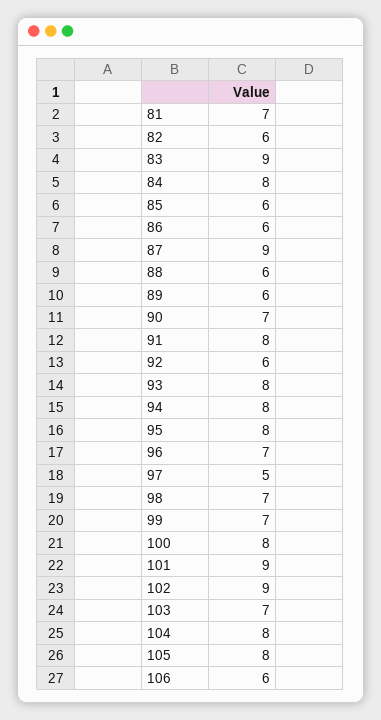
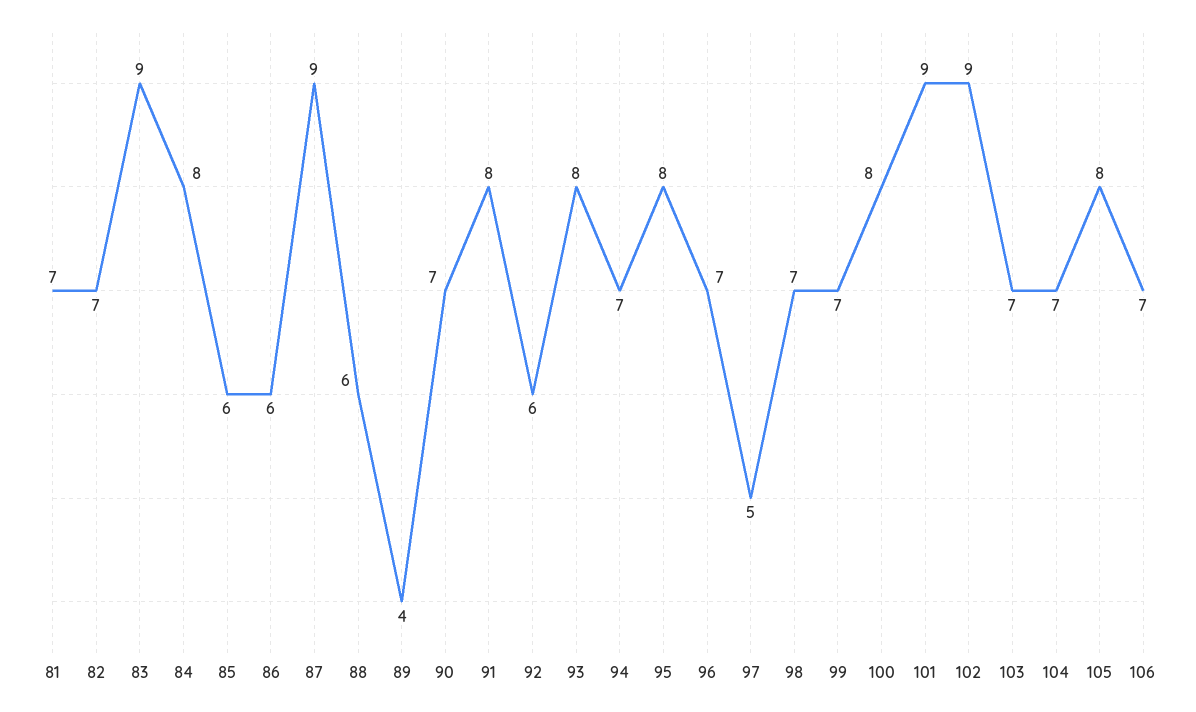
  {
    "81": 7,
-   "82": 6,
+   "82": 7,
    "83": 9,
    "84": 8,
    "85": 6,
    "86": 6,
    "87": 9,
    "88": 6,
-   "89": 6,
+   "89": 4,
    "90": 7,
    "91": 8,
    "92": 6,
    "93": 8,
-   "94": 8,
+   "94": 7,
    "95": 8,
    "96": 7,
    "97": 5,
    "98": 7,
    "99": 7,
    "100": 8,
    "101": 9,
    "102": 9,
    "103": 7,
-   "104": 8,
+   "104": 7,
    "105": 8,
-   "106": 6
+   "106": 7
  }

